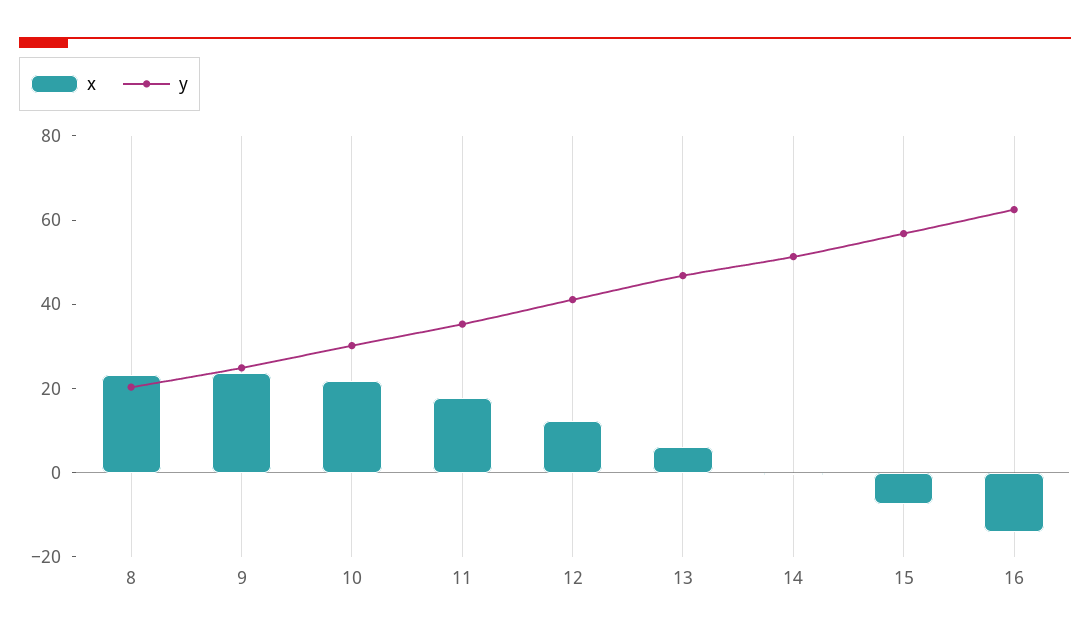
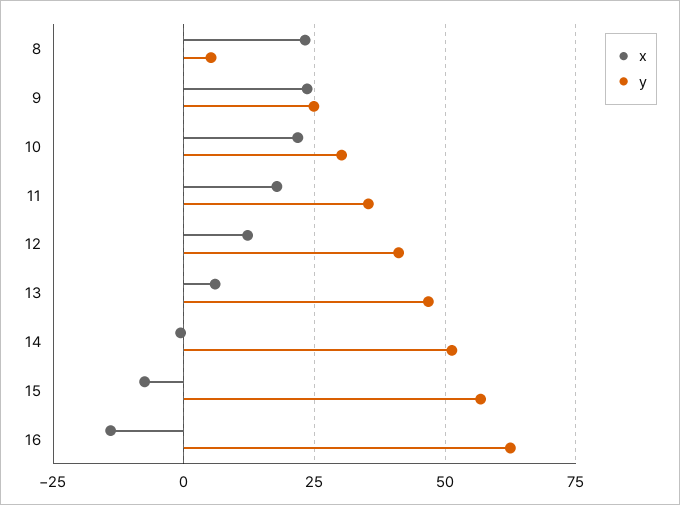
  {
    "x": {
      "8": 22.5,
      "9": 22.5,
      "10": 22.5,
      "11": 17.5,
      "12": 12.5,
      "13": 5,
      "14": 0,
      "15": -7.5,
      "16": -15
    },
    "y": {
-     "8": 20,
+     "8": 5,
      "9": 25,
      "10": 30,
      "11": 35,
      "12": 40,
      "13": 47.5,
      "14": 52.5,
      "15": 57.5,
      "16": 62.5
    }
  }

